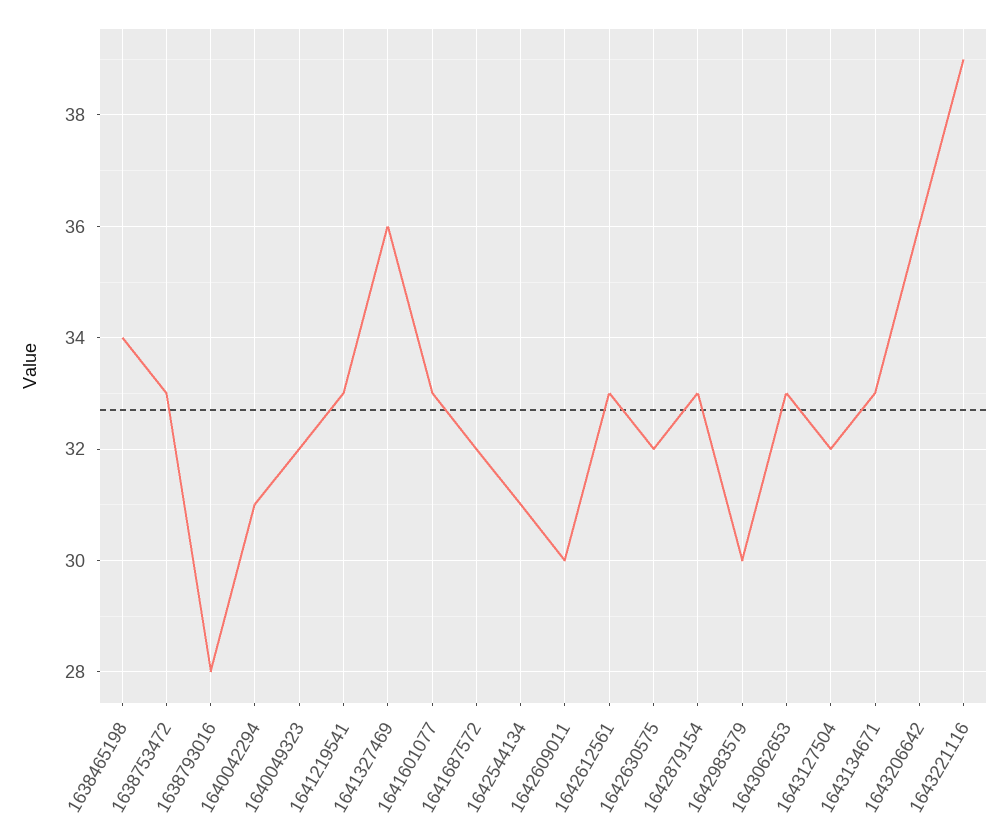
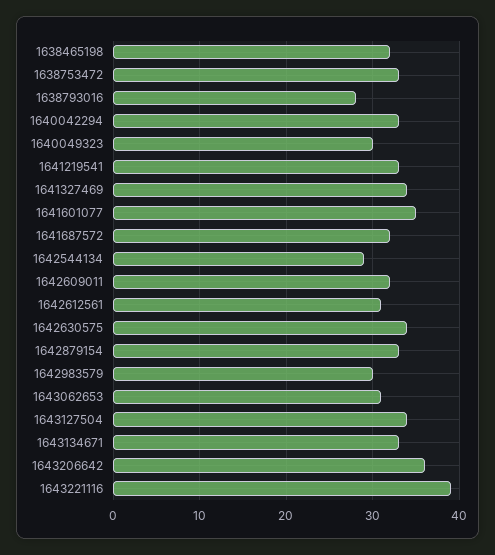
  {
-   "1638465198": 34,
+   "1638465198": 32,
    "1638753472": 33,
    "1638793016": 28,
-   "1640042294": 31,
+   "1640042294": 33,
-   "1640049323": 32,
+   "1640049323": 30,
    "1641219541": 33,
-   "1641327469": 36,
+   "1641327469": 34,
-   "1641601077": 33,
+   "1641601077": 35,
    "1641687572": 32,
-   "1642544134": 31,
+   "1642544134": 29,
-   "1642609011": 30,
+   "1642609011": 32,
-   "1642612561": 33,
+   "1642612561": 31,
-   "1642630575": 32,
+   "1642630575": 34,
    "1642879154": 33,
    "1642983579": 30,
-   "1643062653": 33,
+   "1643062653": 31,
-   "1643127504": 32,
+   "1643127504": 34,
    "1643134671": 33,
    "1643206642": 36,
    "1643221116": 39
  }

